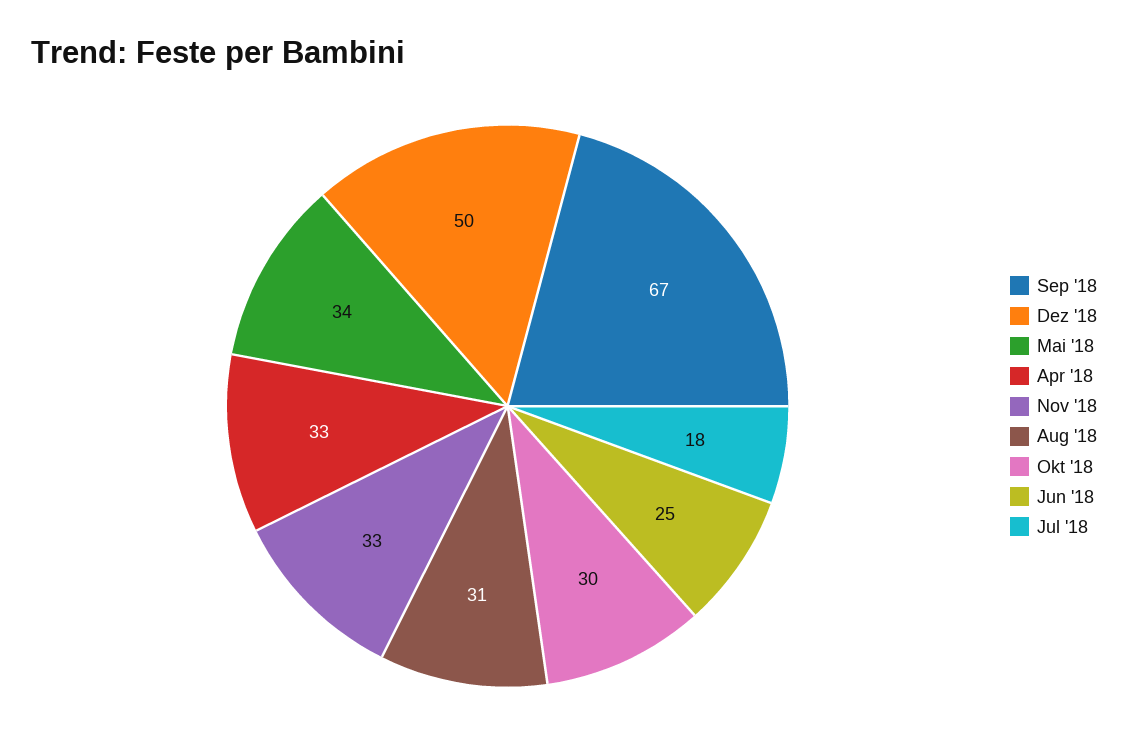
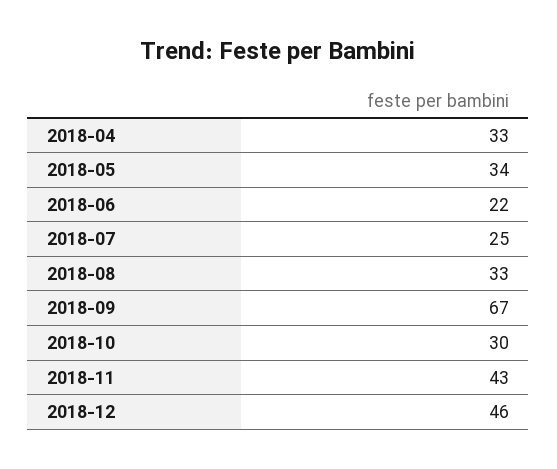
  {
    "Sep '18": 67,
-   "Dez '18": 50,
+   "Dez '18": 46,
    "Mai '18": 34,
    "Apr '18": 33,
-   "Nov '18": 33,
+   "Nov '18": 43,
-   "Aug '18": 31,
+   "Aug '18": 33,
    "Okt '18": 30,
-   "Jun '18": 25,
+   "Jun '18": 22,
-   "Jul '18": 18
+   "Jul '18": 25
  }

